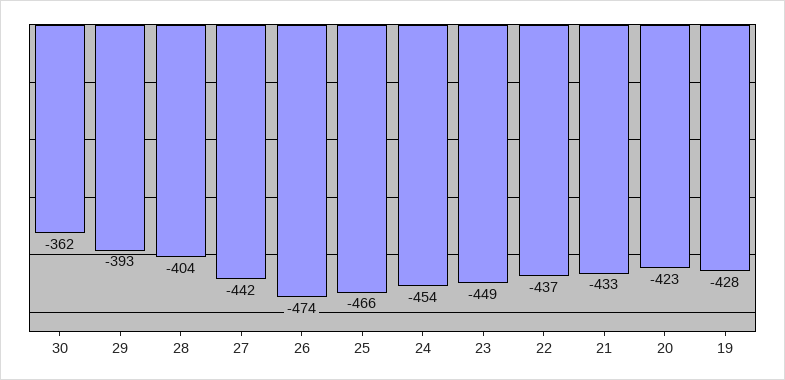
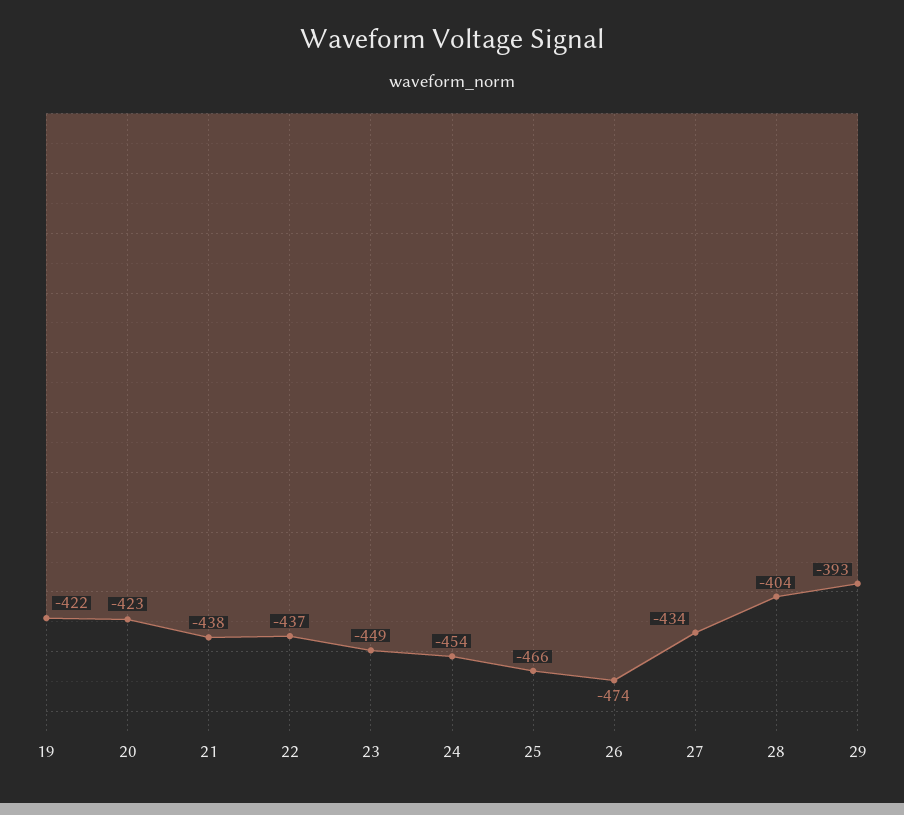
  {
-   "30": -362,
    "29": -393,
    "28": -404,
-   "27": -442,
+   "27": -434,
    "26": -474,
    "25": -466,
    "24": -454,
    "23": -449,
    "22": -437,
-   "21": -433,
+   "21": -438,
    "20": -423,
-   "19": -428
+   "19": -422
  }

